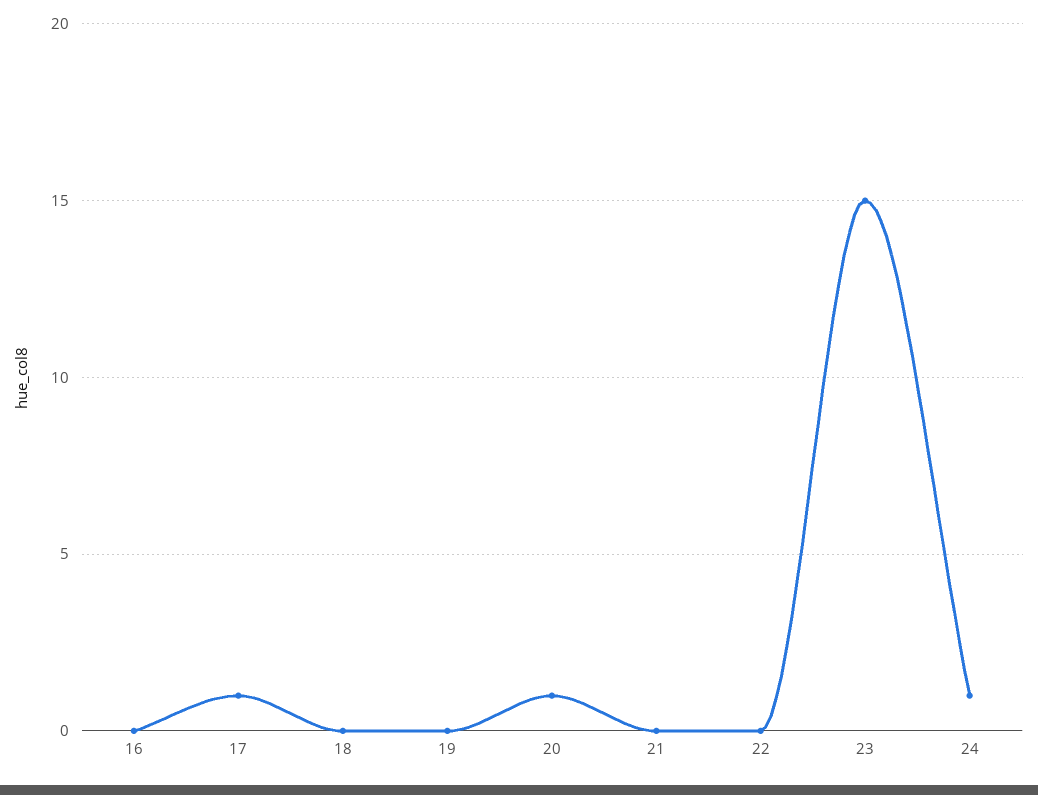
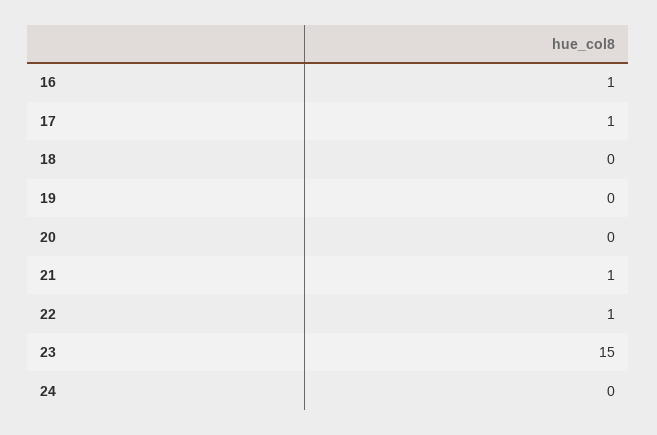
  {
-   "16": 0,
+   "16": 1,
    "17": 1,
    "18": 0,
    "19": 0,
-   "20": 1,
+   "20": 0,
-   "21": 0,
+   "21": 1,
-   "22": 0,
+   "22": 1,
    "23": 15,
-   "24": 1
+   "24": 0
  }

